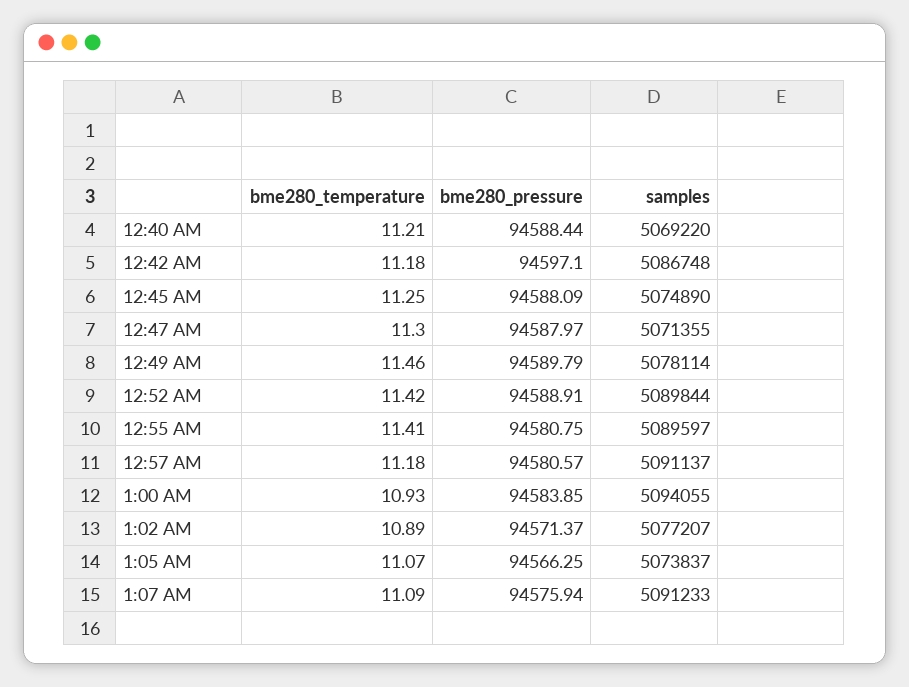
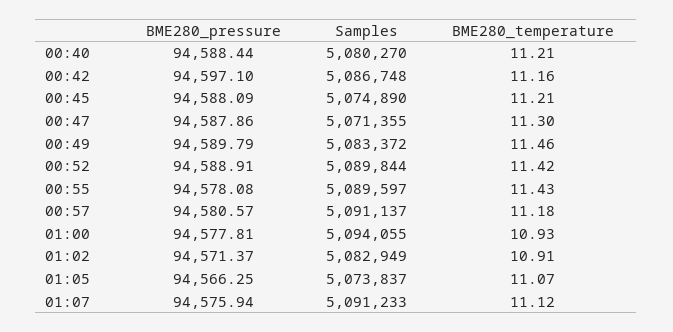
  {
    "bme280_temperature": {
      "12:40 AM": 11.21,
-     "12:42 AM": 11.18,
+     "12:42 AM": 11.16,
-     "12:45 AM": 11.25,
+     "12:45 AM": 11.21,
      "12:47 AM": 11.3,
      "12:49 AM": 11.46,
      "12:52 AM": 11.42,
-     "12:55 AM": 11.41,
+     "12:55 AM": 11.43,
      "12:57 AM": 11.18,
      "1:00 AM": 10.93,
-     "1:02 AM": 10.89,
+     "1:02 AM": 10.91,
      "1:05 AM": 11.07,
-     "1:07 AM": 11.09
+     "1:07 AM": 11.12
    },
    "bme280_pressure": {
      "12:40 AM": 94588.44,
      "12:42 AM": 94597.1,
      "12:45 AM": 94588.09,
-     "12:47 AM": 94587.97,
+     "12:47 AM": 94587.86,
      "12:49 AM": 94589.79,
      "12:52 AM": 94588.91,
-     "12:55 AM": 94580.75,
+     "12:55 AM": 94578.08,
      "12:57 AM": 94580.57,
-     "1:00 AM": 94583.85,
+     "1:00 AM": 94577.81,
      "1:02 AM": 94571.37,
      "1:05 AM": 94566.25,
      "1:07 AM": 94575.94
    },
    "samples": {
-     "12:40 AM": 5069220,
+     "12:40 AM": 5080270,
      "12:42 AM": 5086748,
      "12:45 AM": 5074890,
      "12:47 AM": 5071355,
-     "12:49 AM": 5078114,
+     "12:49 AM": 5083372,
      "12:52 AM": 5089844,
      "12:55 AM": 5089597,
      "12:57 AM": 5091137,
      "1:00 AM": 5094055,
-     "1:02 AM": 5077207,
+     "1:02 AM": 5082949,
      "1:05 AM": 5073837,
      "1:07 AM": 5091233
    }
  }

